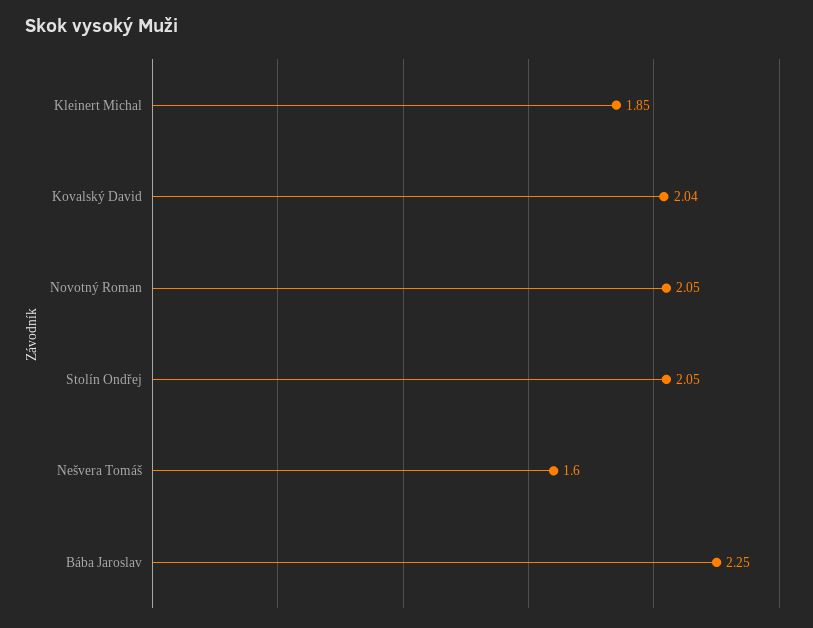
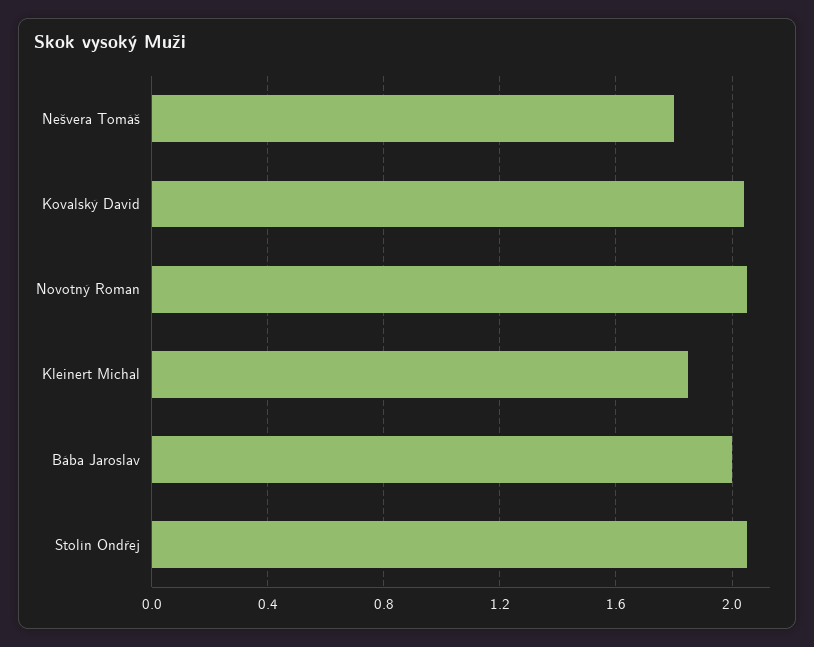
  {
    "Kleinert Michal": 1.85,
    "Kovalský David": 2.04,
    "Novotný Roman": 2.05,
    "Stolín Ondřej": 2.05,
-   "Nešvera Tomáš": 1.6,
+   "Nešvera Tomáš": 1.8,
-   "Bába Jaroslav": 2.25
+   "Bába Jaroslav": 2
  }

